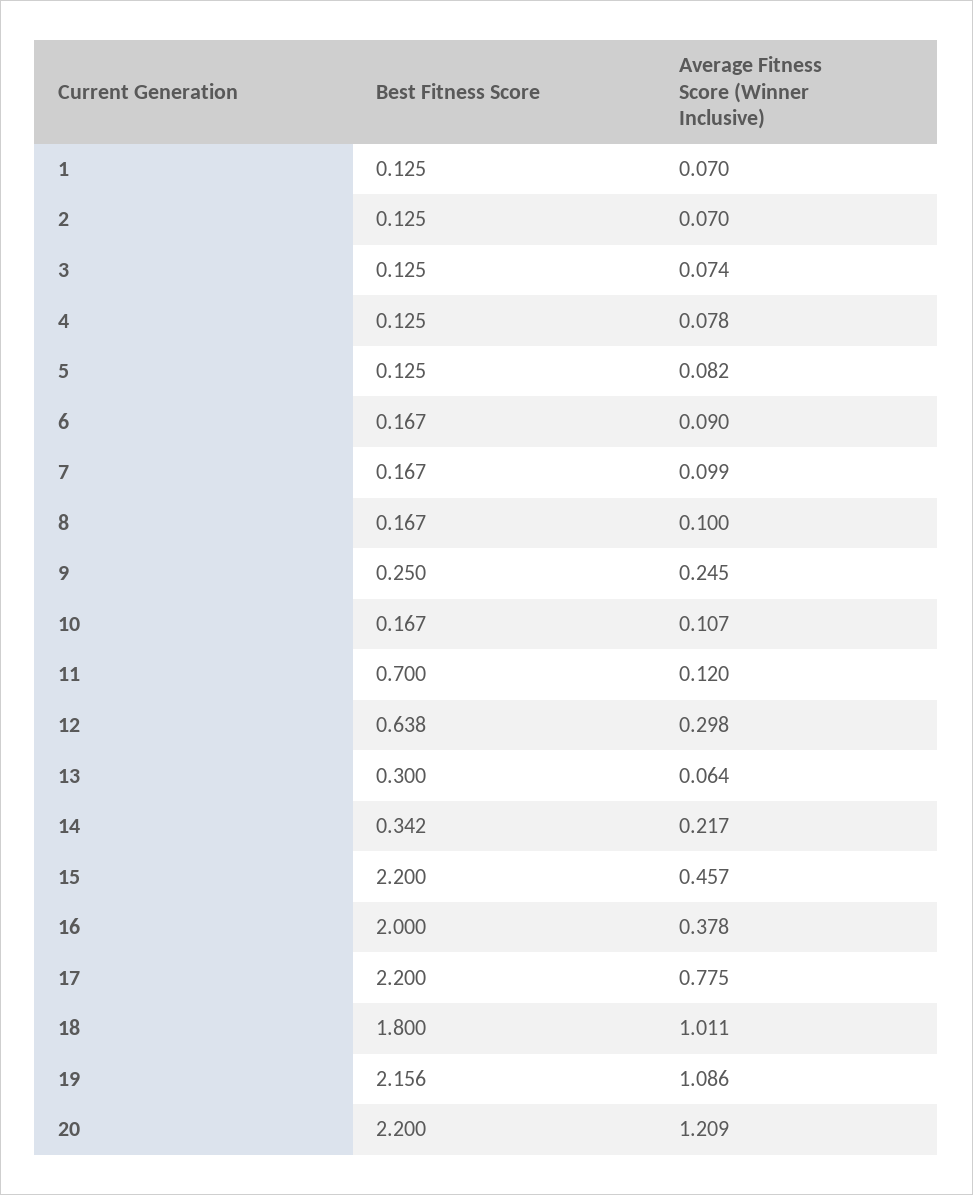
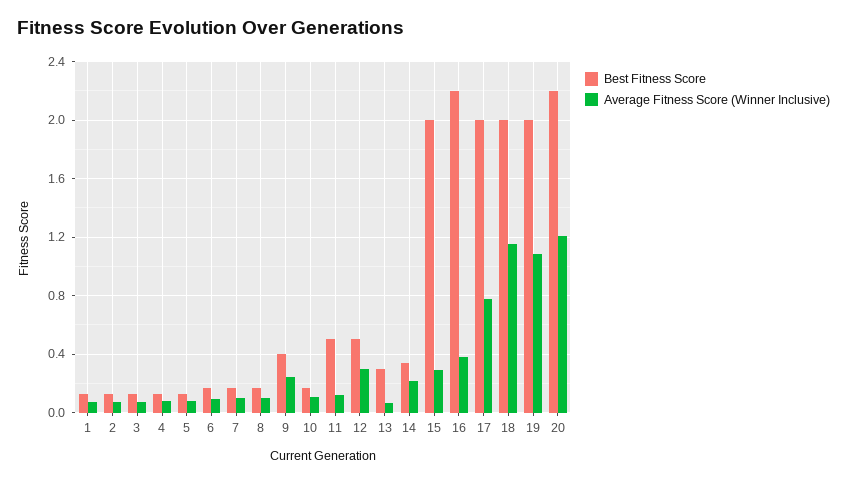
  {
    "Best Fitness Score": {
      "1": 0.125,
      "2": 0.125,
      "3": 0.125,
      "4": 0.125,
      "5": 0.125,
      "6": 0.167,
      "7": 0.167,
      "8": 0.167,
-     "9": 0.25,
+     "9": 0.4,
      "10": 0.167,
-     "11": 0.7,
+     "11": 0.5,
-     "12": 0.638,
+     "12": 0.5,
      "13": 0.3,
      "14": 0.342,
-     "15": 2.2,
+     "15": 2,
-     "16": 2,
+     "16": 2.2,
-     "17": 2.2,
+     "17": 2,
-     "18": 1.8,
+     "18": 2,
-     "19": 2.156,
+     "19": 2,
      "20": 2.2
    },
    "Average Fitness Score (Winner Inclusive)": {
      "1": 0.07,
      "2": 0.07,
      "3": 0.074,
      "4": 0.078,
      "5": 0.082,
      "6": 0.09,
      "7": 0.099,
      "8": 0.1,
      "9": 0.245,
      "10": 0.107,
      "11": 0.12,
      "12": 0.298,
      "13": 0.064,
      "14": 0.217,
-     "15": 0.457,
+     "15": 0.3,
      "16": 0.378,
      "17": 0.775,
-     "18": 1.011,
+     "18": 1.15,
      "19": 1.086,
      "20": 1.209
    }
  }

